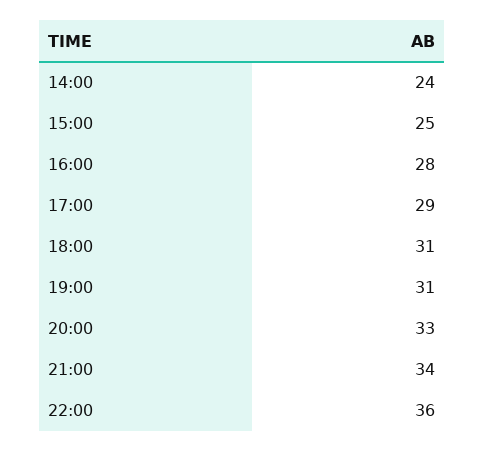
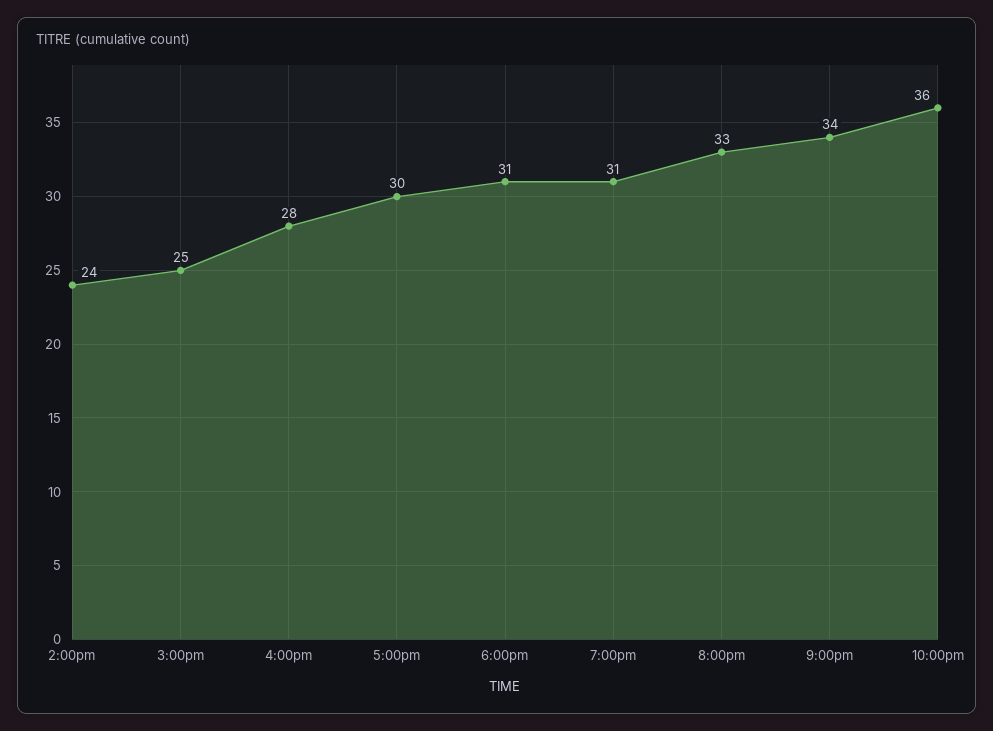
  {
    "14:00": 24,
    "15:00": 25,
    "16:00": 28,
-   "17:00": 29,
+   "17:00": 30,
    "18:00": 31,
    "19:00": 31,
    "20:00": 33,
    "21:00": 34,
    "22:00": 36
  }

